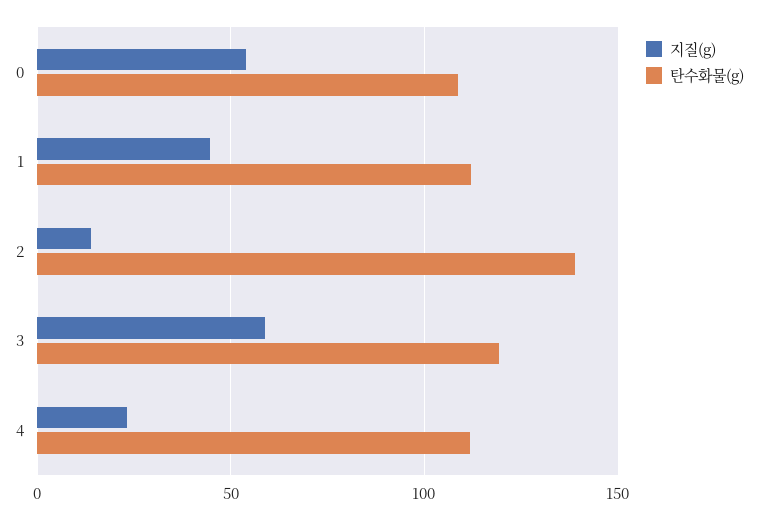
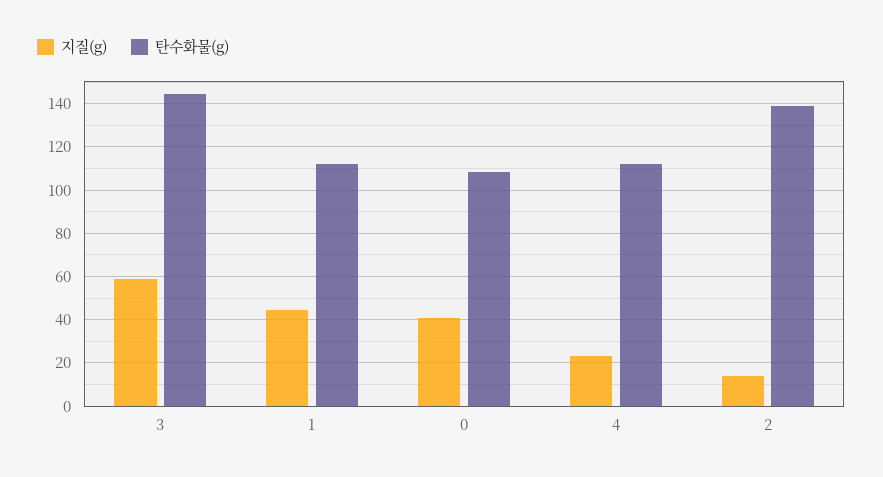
  {
    "지질(g)": {
-     "0": 55,
+     "0": 40,
      "1": 45,
      "2": 15,
      "3": 60,
      "4": 25
    },
    "탄수화물(g)": {
      "0": 110,
      "1": 110,
      "2": 140,
-     "3": 120,
+     "3": 145,
      "4": 110
    }
  }

